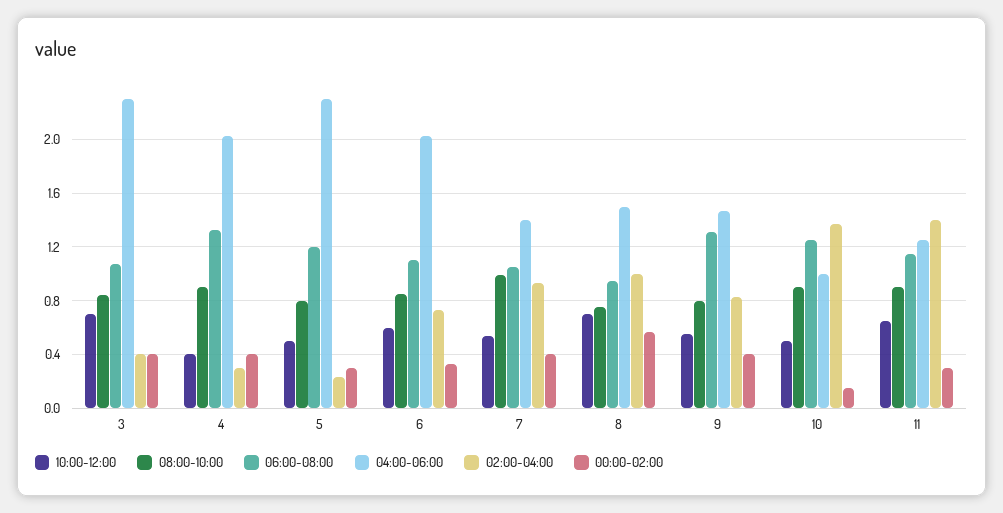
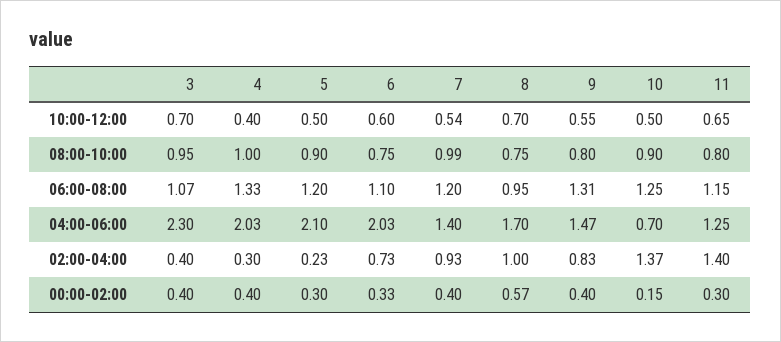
  {
    "10:00-12:00": {
      "3": 0.7,
      "4": 0.4,
      "5": 0.5,
      "6": 0.6,
      "7": 0.54,
      "8": 0.7,
      "9": 0.55,
      "10": 0.5,
      "11": 0.65
    },
    "08:00-10:00": {
-     "3": 0.85,
+     "3": 0.95,
-     "4": 0.9,
+     "4": 1,
-     "5": 0.8,
+     "5": 0.9,
-     "6": 0.85,
+     "6": 0.75,
      "7": 0.99,
      "8": 0.75,
      "9": 0.8,
      "10": 0.9,
-     "11": 0.9
+     "11": 0.8
    },
    "06:00-08:00": {
      "3": 1.07,
      "4": 1.33,
      "5": 1.2,
      "6": 1.1,
-     "7": 1.05,
+     "7": 1.2,
      "8": 0.95,
      "9": 1.31,
      "10": 1.25,
      "11": 1.15
    },
    "04:00-06:00": {
      "3": 2.3,
      "4": 2.03,
-     "5": 2.3,
+     "5": 2.1,
      "6": 2.03,
      "7": 1.4,
-     "8": 1.5,
+     "8": 1.7,
      "9": 1.47,
-     "10": 1,
+     "10": 0.7,
      "11": 1.25
    },
    "02:00-04:00": {
      "3": 0.4,
      "4": 0.3,
      "5": 0.23,
      "6": 0.73,
      "7": 0.93,
      "8": 1,
      "9": 0.83,
      "10": 1.37,
      "11": 1.4
    },
    "00:00-02:00": {
      "3": 0.4,
      "4": 0.4,
      "5": 0.3,
      "6": 0.33,
      "7": 0.4,
      "8": 0.57,
      "9": 0.4,
      "10": 0.15,
      "11": 0.3
    }
  }

